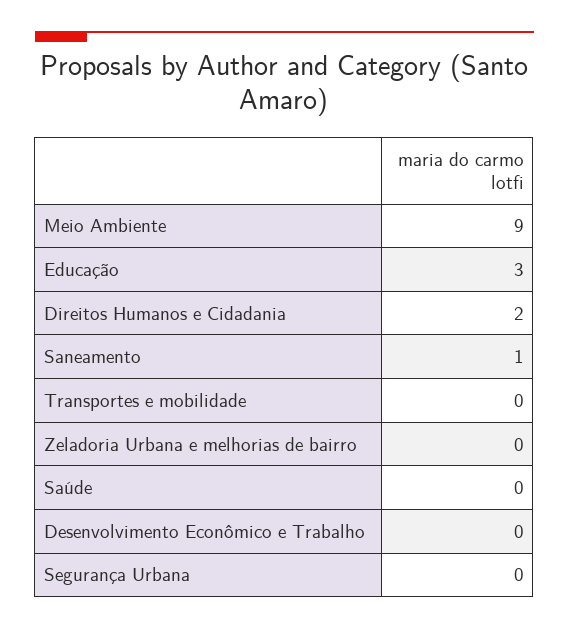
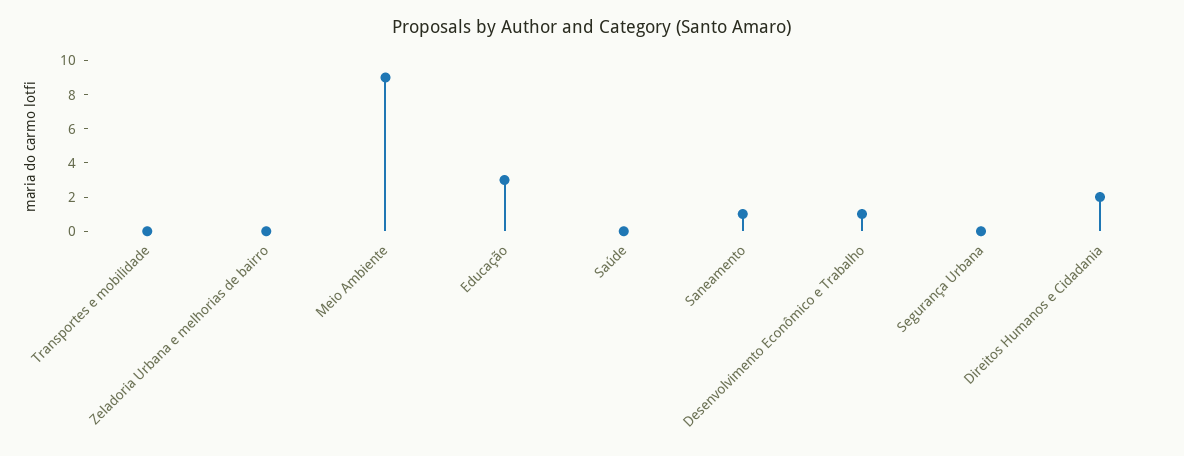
  {
    "Meio Ambiente": 9,
    "Educação": 3,
    "Direitos Humanos e Cidadania": 2,
    "Saneamento": 1,
    "Transportes e mobilidade": 0,
    "Zeladoria Urbana e melhorias de bairro": 0,
    "Saúde": 0,
-   "Desenvolvimento Econômico e Trabalho": 0,
+   "Desenvolvimento Econômico e Trabalho": 1,
    "Segurança Urbana": 0
  }

